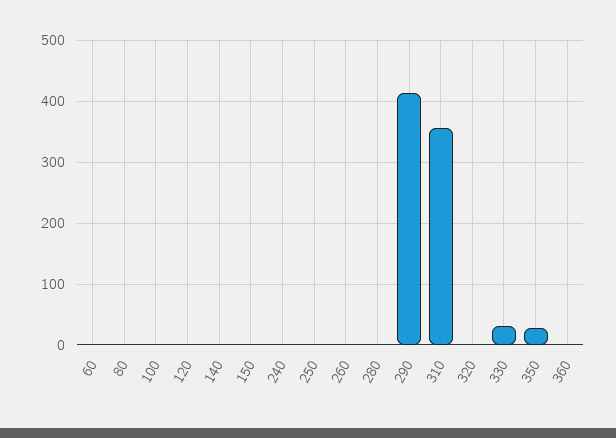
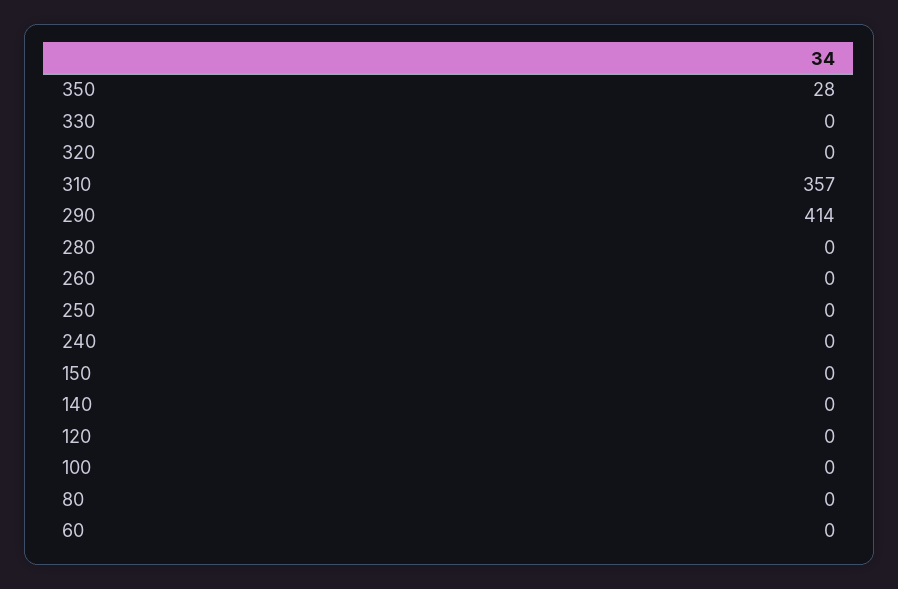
  {
    "60": 0,
    "80": 0,
    "100": 0,
    "120": 0,
    "140": 0,
    "150": 0,
    "240": 0,
    "250": 0,
    "260": 0,
    "280": 0,
    "290": 414,
    "310": 357,
    "320": 0,
-   "330": 30,
+   "330": 0,
-   "350": 28,
+   "350": 28
-   "360": 0
  }

